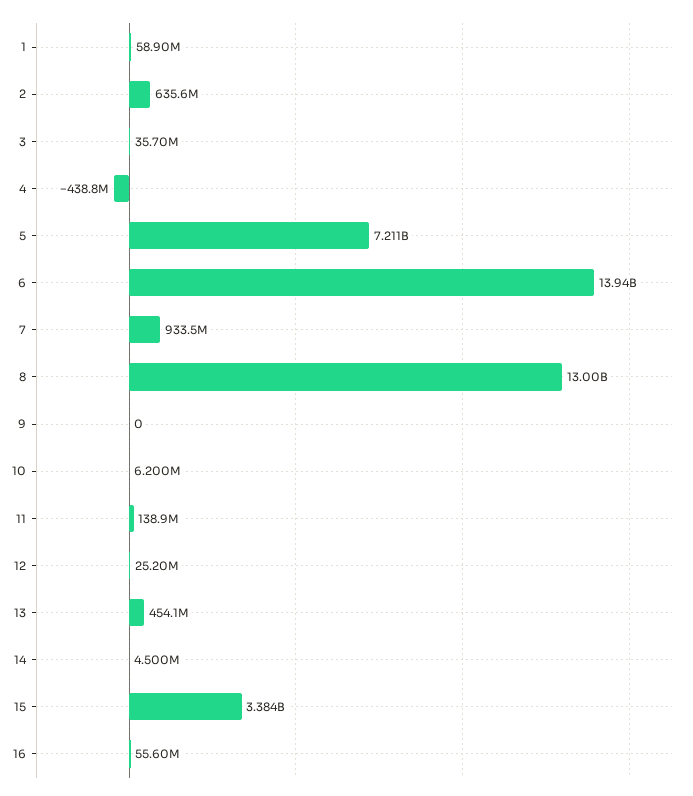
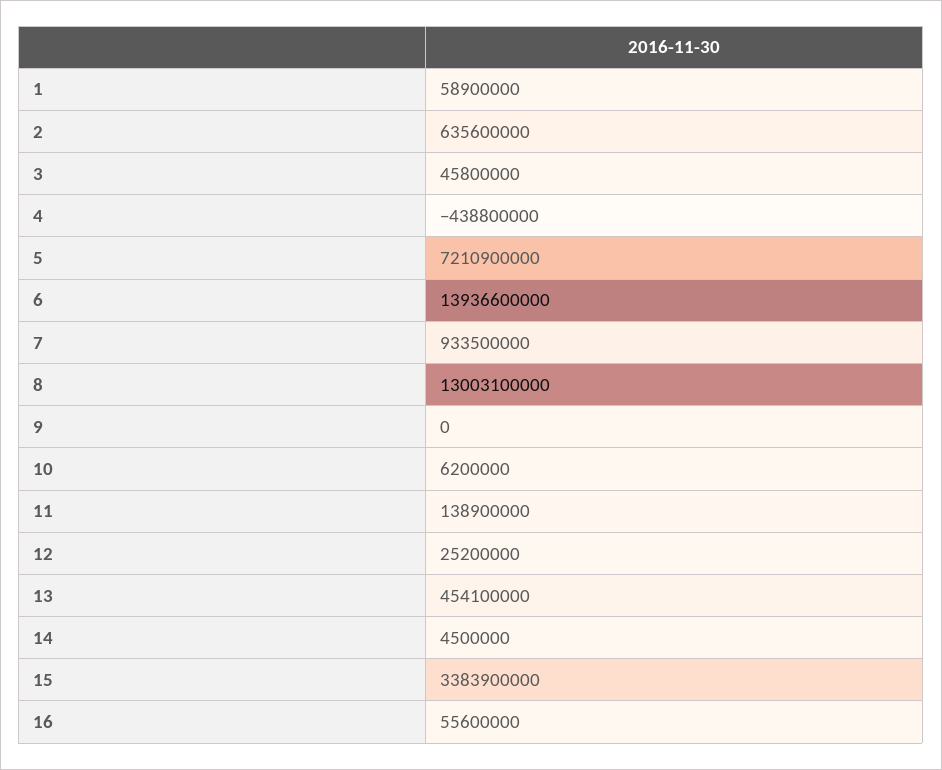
  {
    "1": 58900000,
    "2": 635600000,
-   "3": 35700000,
+   "3": 45800000,
    "4": -438800000,
    "5": 7210900000,
    "6": 13936600000,
    "7": 933500000,
    "8": 13003100000,
    "9": 0,
    "10": 6200000,
    "11": 138900000,
    "12": 25200000,
    "13": 454100000,
    "14": 4500000,
    "15": 3383900000,
    "16": 55600000
  }

